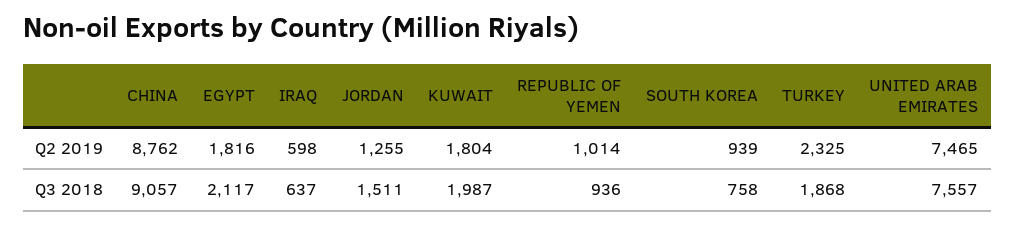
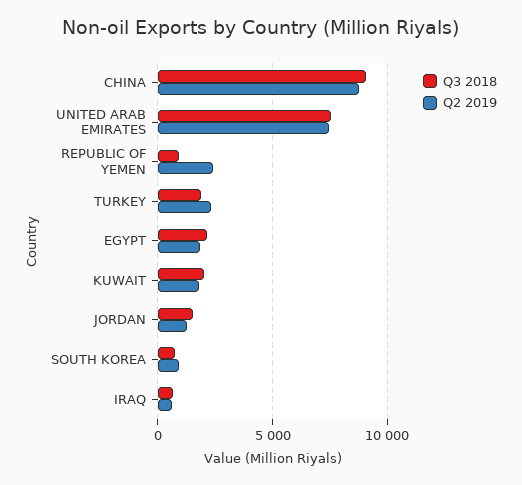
  {
    "Q2 2019": {
      "CHINA": 8762,
      "EGYPT": 1816,
      "IRAQ": 598,
      "JORDAN": 1255,
      "KUWAIT": 1804,
-     "REPUBLIC OF YEMEN": 1014,
+     "REPUBLIC OF YEMEN": 2500,
      "SOUTH KOREA": 939,
      "TURKEY": 2325,
      "UNITED ARAB EMIRATES": 7465
    },
    "Q3 2018": {
      "CHINA": 9057,
      "EGYPT": 2117,
      "IRAQ": 637,
      "JORDAN": 1511,
      "KUWAIT": 1987,
      "REPUBLIC OF YEMEN": 936,
      "SOUTH KOREA": 758,
      "TURKEY": 1868,
      "UNITED ARAB EMIRATES": 7557
    }
  }

